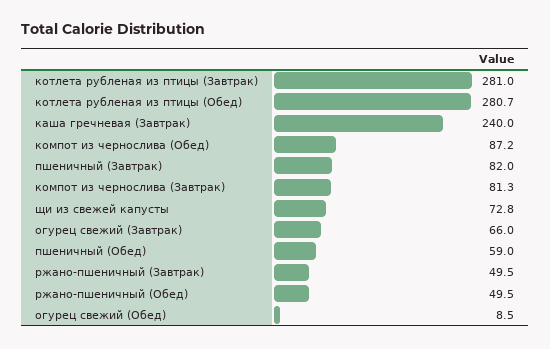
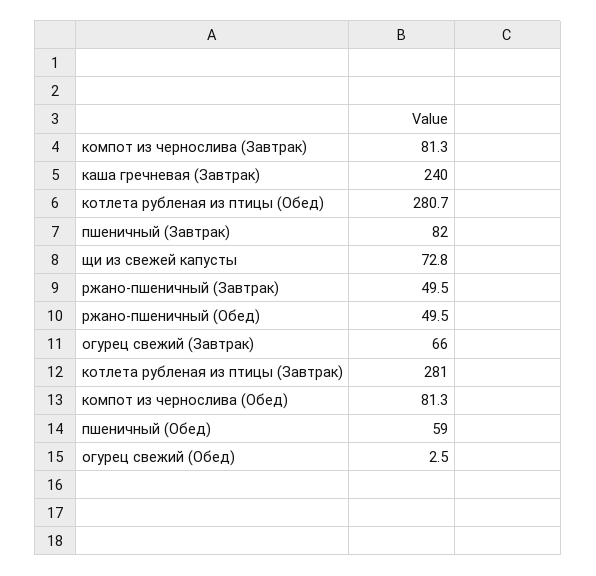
  {
    "котлета рубленая из птицы (Завтрак)": 281,
    "котлета рубленая из птицы (Обед)": 280.7,
    "каша гречневая (Завтрак)": 240,
-   "компот из чернослива (Обед)": 87.2,
+   "компот из чернослива (Обед)": 81.3,
    "пшеничный (Завтрак)": 82,
    "компот из чернослива (Завтрак)": 81.3,
    "щи из свежей капусты": 72.8,
    "огурец свежий (Завтрак)": 66,
    "пшеничный (Обед)": 59,
    "ржано-пшеничный (Завтрак)": 49.5,
    "ржано-пшеничный (Обед)": 49.5,
-   "огурец свежий (Обед)": 8.5
+   "огурец свежий (Обед)": 2.5
  }

